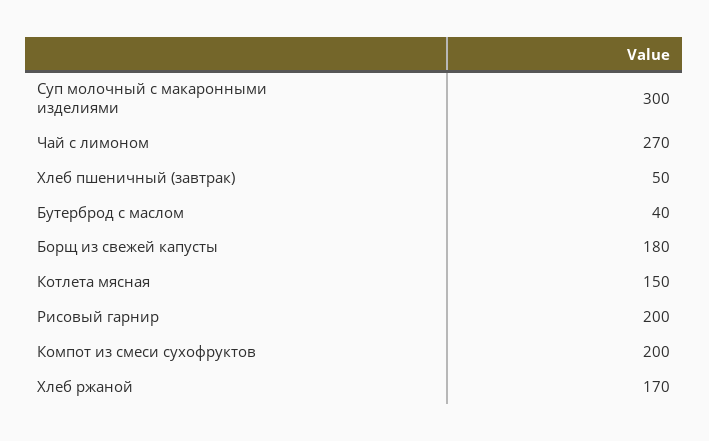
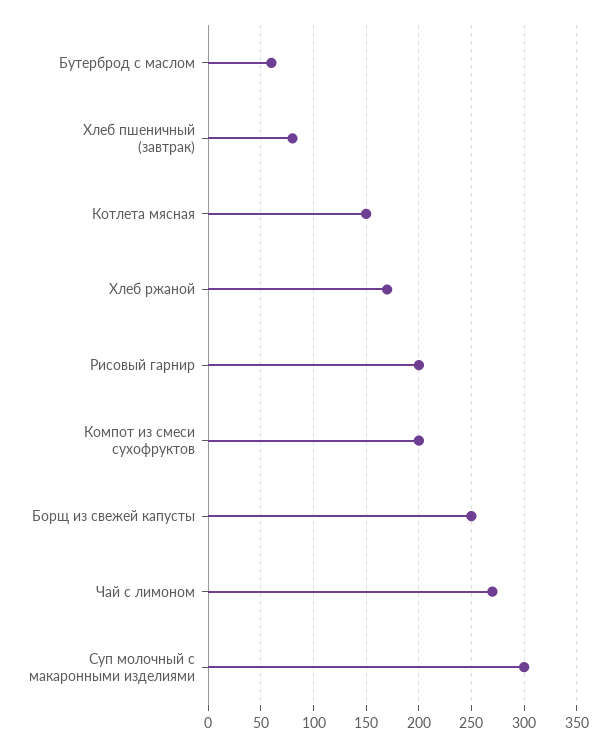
  {
    "Суп молочный с макаронными изделиями": 300,
    "Чай с лимоном": 270,
-   "Хлеб пшеничный (завтрак)": 50,
+   "Хлеб пшеничный (завтрак)": 80,
-   "Бутерброд с маслом": 40,
+   "Бутерброд с маслом": 60,
-   "Борщ из свежей капусты": 180,
+   "Борщ из свежей капусты": 250,
    "Котлета мясная": 150,
    "Рисовый гарнир": 200,
    "Компот из смеси сухофруктов": 200,
    "Хлеб ржаной": 170
  }

